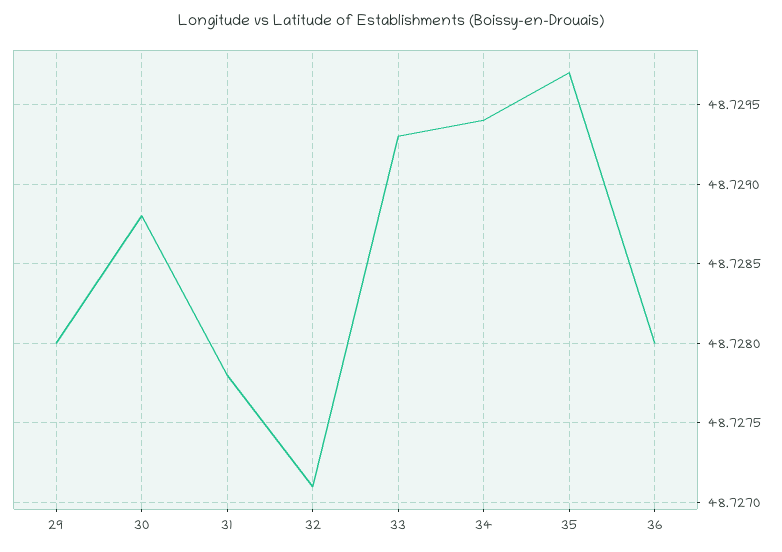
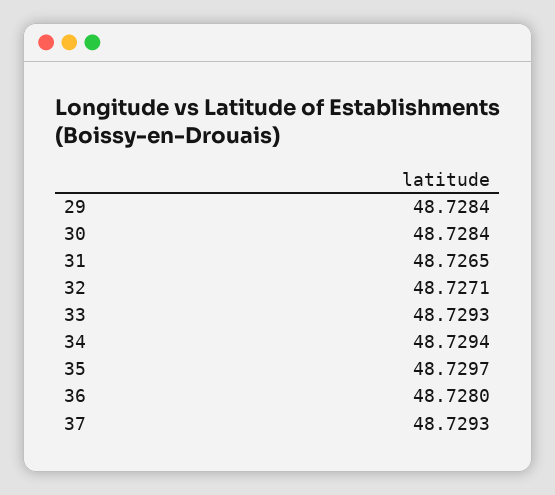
  {
-   "29": 48.728,
+   "29": 48.7284,
-   "30": 48.7288,
+   "30": 48.7284,
-   "31": 48.7278,
+   "31": 48.7265,
    "32": 48.7271,
    "33": 48.7293,
    "34": 48.7294,
    "35": 48.7297,
-   "36": 48.728
+   "36": 48.728,
+   "37": 48.7293
  }

